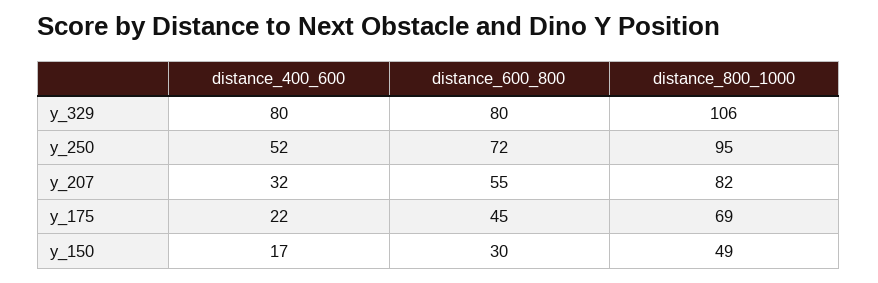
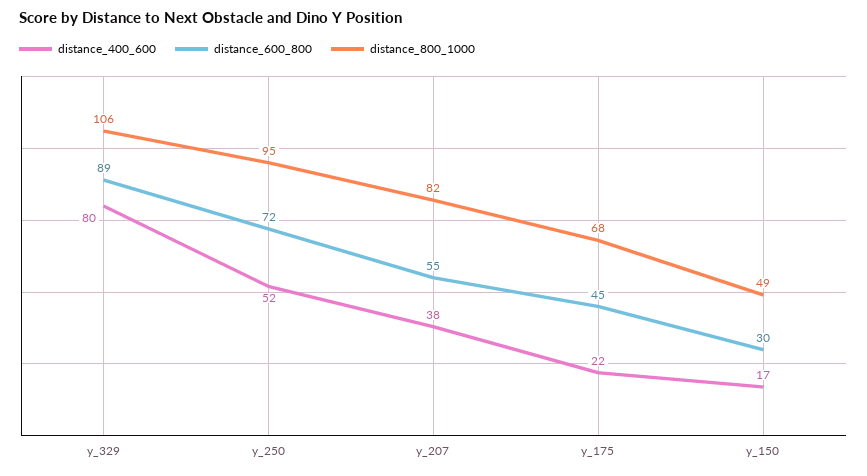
  {
    "distance_400_600": {
      "y_329": 80,
      "y_250": 52,
-     "y_207": 32,
+     "y_207": 38,
      "y_175": 22,
      "y_150": 17
    },
    "distance_600_800": {
-     "y_329": 80,
+     "y_329": 89,
      "y_250": 72,
      "y_207": 55,
      "y_175": 45,
      "y_150": 30
    },
    "distance_800_1000": {
      "y_329": 106,
      "y_250": 95,
      "y_207": 82,
-     "y_175": 69,
+     "y_175": 68,
      "y_150": 49
    }
  }

